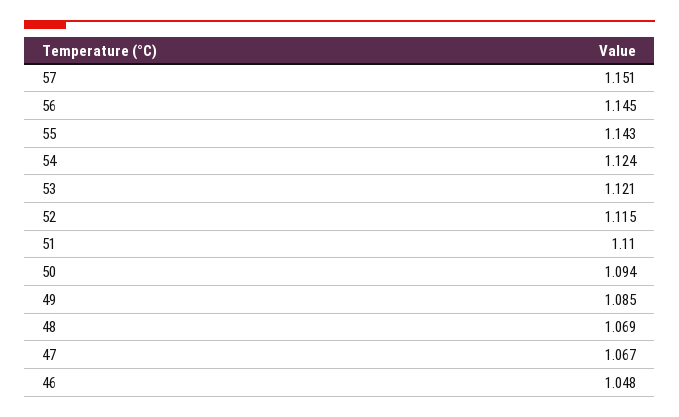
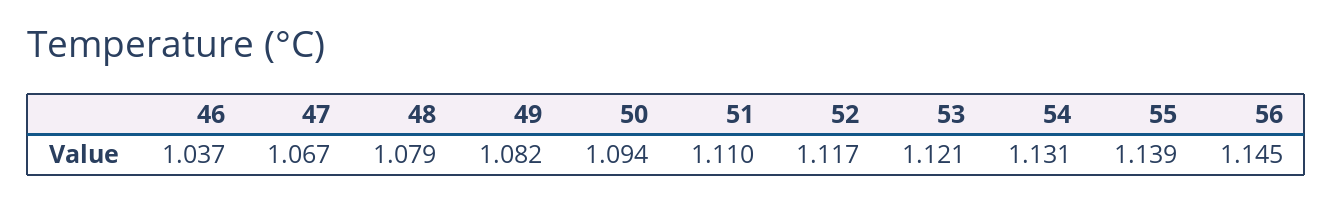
  {
-   "57": 1.151,
    "56": 1.145,
-   "55": 1.143,
+   "55": 1.139,
-   "54": 1.124,
+   "54": 1.131,
    "53": 1.121,
-   "52": 1.115,
+   "52": 1.117,
    "51": 1.11,
    "50": 1.094,
-   "49": 1.085,
+   "49": 1.082,
-   "48": 1.069,
+   "48": 1.079,
    "47": 1.067,
-   "46": 1.048
+   "46": 1.037
  }

